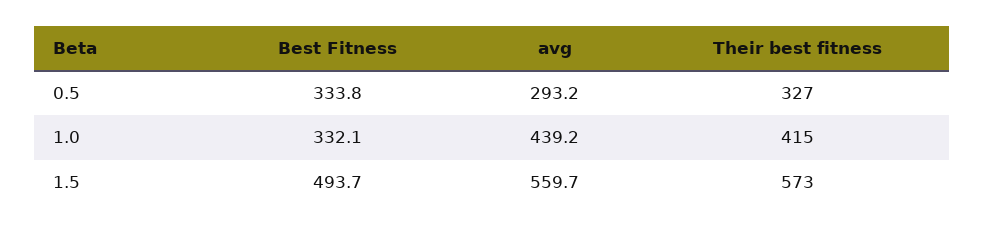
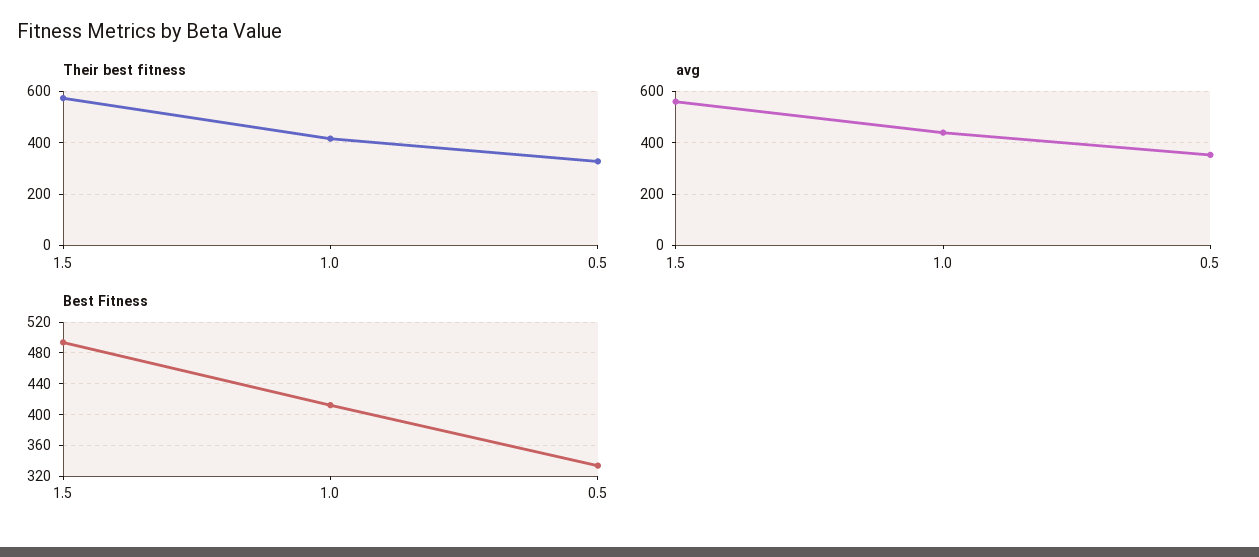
  {
    "Best Fitness": {
      "0.5": 333.8,
-     "1.0": 332.1,
+     "1.0": 410,
      "1.5": 493.7
    },
    "avg": {
-     "0.5": 293.2,
+     "0.5": 350,
      "1.0": 439.2,
      "1.5": 559.7
    },
    "Their best fitness": {
      "0.5": 327,
      "1.0": 415,
      "1.5": 573
    }
  }

